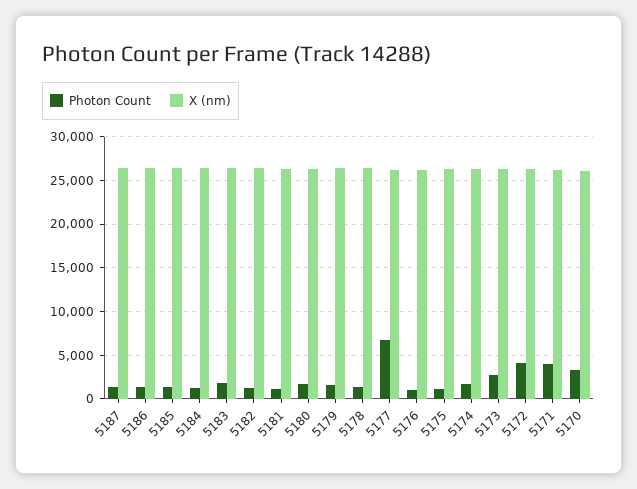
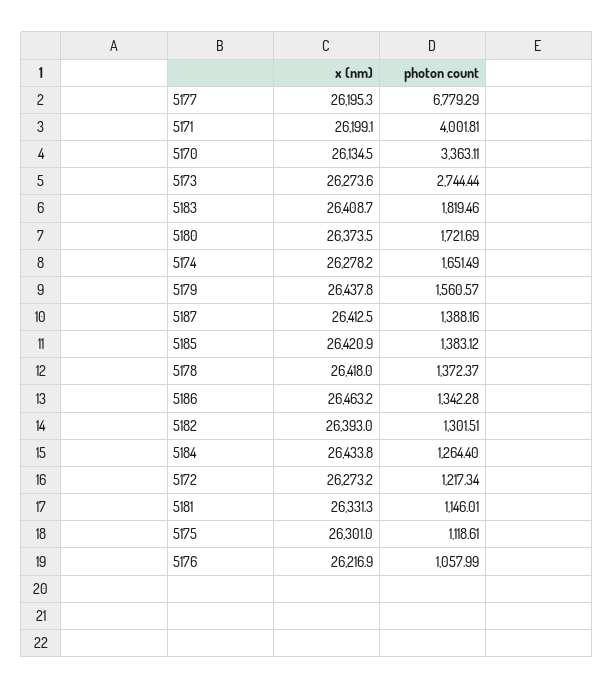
  {
    "Photon Count": {
      "5187": 1388.16,
      "5186": 1342.28,
      "5185": 1383.12,
      "5184": 1264.4,
      "5183": 1819.46,
      "5182": 1301.51,
      "5181": 1146.01,
      "5180": 1721.69,
      "5179": 1560.57,
      "5178": 1372.37,
      "5177": 6779.29,
      "5176": 1057.99,
      "5175": 1118.61,
      "5174": 1651.49,
      "5173": 2744.44,
-     "5172": 4000,
+     "5172": 1217.34,
      "5171": 4001.81,
      "5170": 3363.11
    },
    "X (nm)": {
      "5187": 26412.5,
      "5186": 26463.2,
      "5185": 26420.9,
      "5184": 26433.8,
      "5183": 26408.7,
      "5182": 26393,
      "5181": 26331.3,
      "5180": 26373.5,
      "5179": 26437.8,
      "5178": 26418,
      "5177": 26195.3,
      "5176": 26216.9,
      "5175": 26301,
      "5174": 26278.2,
      "5173": 26273.6,
      "5172": 26273.2,
      "5171": 26199.1,
      "5170": 26134.5
    }
  }

